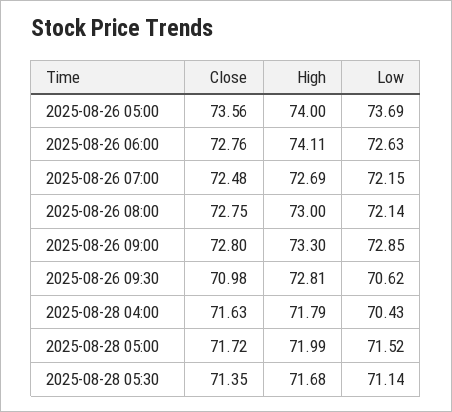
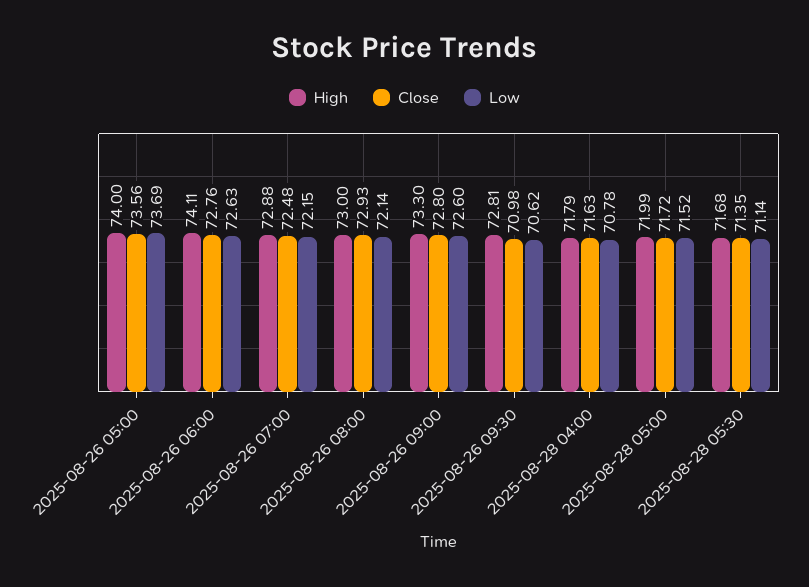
  {
    "Close": {
      "2025-08-26 05:00": 73.56,
      "2025-08-26 06:00": 72.76,
      "2025-08-26 07:00": 72.48,
-     "2025-08-26 08:00": 72.75,
+     "2025-08-26 08:00": 72.93,
      "2025-08-26 09:00": 72.8,
      "2025-08-26 09:30": 70.98,
      "2025-08-28 04:00": 71.63,
      "2025-08-28 05:00": 71.72,
      "2025-08-28 05:30": 71.35
    },
    "High": {
      "2025-08-26 05:00": 74,
      "2025-08-26 06:00": 74.11,
-     "2025-08-26 07:00": 72.69,
+     "2025-08-26 07:00": 72.88,
      "2025-08-26 08:00": 73,
      "2025-08-26 09:00": 73.3,
      "2025-08-26 09:30": 72.81,
      "2025-08-28 04:00": 71.79,
      "2025-08-28 05:00": 71.99,
      "2025-08-28 05:30": 71.68
    },
    "Low": {
      "2025-08-26 05:00": 73.69,
      "2025-08-26 06:00": 72.63,
      "2025-08-26 07:00": 72.15,
      "2025-08-26 08:00": 72.14,
-     "2025-08-26 09:00": 72.85,
+     "2025-08-26 09:00": 72.6,
      "2025-08-26 09:30": 70.62,
-     "2025-08-28 04:00": 70.43,
+     "2025-08-28 04:00": 70.78,
      "2025-08-28 05:00": 71.52,
      "2025-08-28 05:30": 71.14
    }
  }

